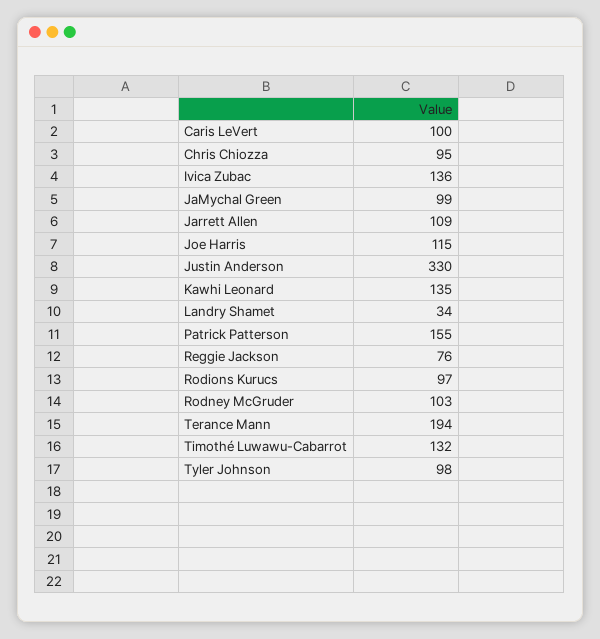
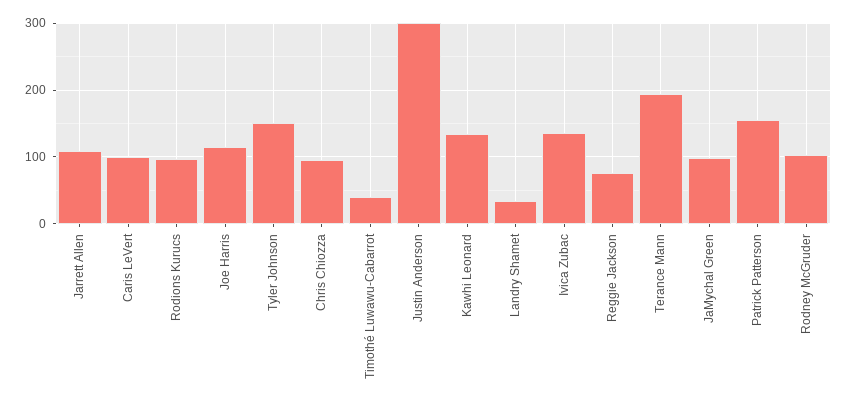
  {
    "Caris LeVert": 100,
    "Chris Chiozza": 95,
    "Ivica Zubac": 136,
    "JaMychal Green": 99,
    "Jarrett Allen": 109,
    "Joe Harris": 115,
-   "Justin Anderson": 330,
+   "Justin Anderson": 300,
    "Kawhi Leonard": 135,
    "Landry Shamet": 34,
    "Patrick Patterson": 155,
    "Reggie Jackson": 76,
    "Rodions Kurucs": 97,
    "Rodney McGruder": 103,
    "Terance Mann": 194,
-   "Timothé Luwawu-Cabarrot": 132,
+   "Timothé Luwawu-Cabarrot": 40,
-   "Tyler Johnson": 98
+   "Tyler Johnson": 150
  }

